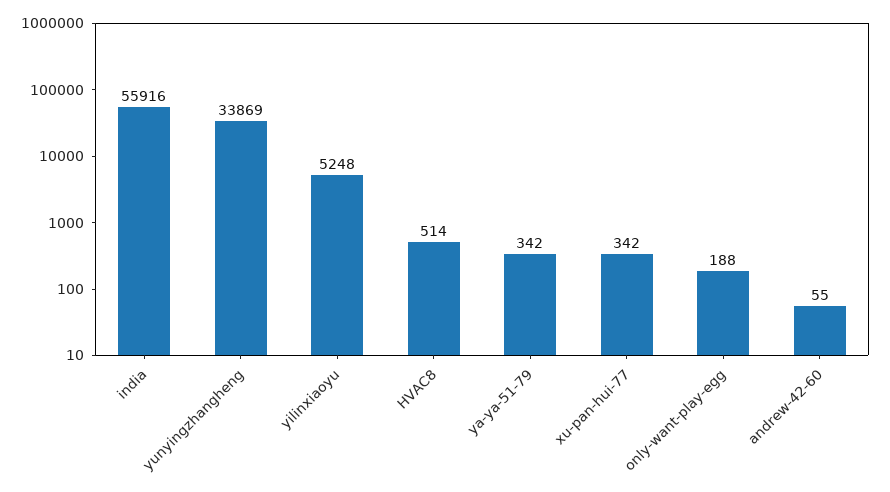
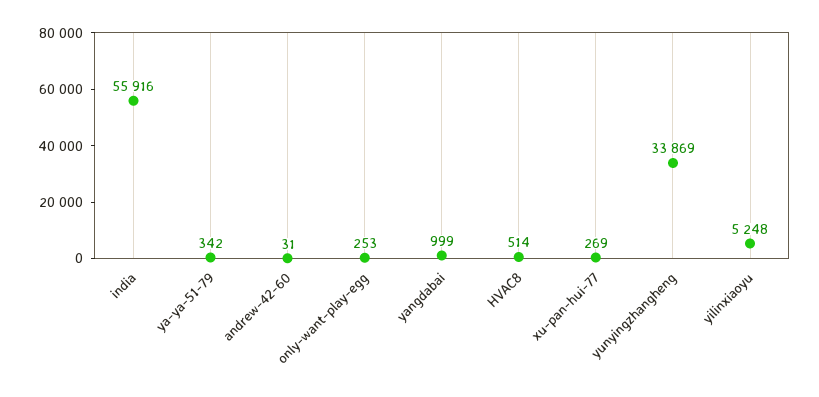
  {
    "india": 55916,
    "yunyingzhangheng": 33869,
    "yilinxiaoyu": 5248,
    "HVAC8": 514,
    "ya-ya-51-79": 342,
-   "xu-pan-hui-77": 342,
+   "xu-pan-hui-77": 269,
-   "only-want-play-egg": 188,
+   "only-want-play-egg": 253,
-   "andrew-42-60": 55
+   "andrew-42-60": 31,
+   "yangdabai": 999
  }

